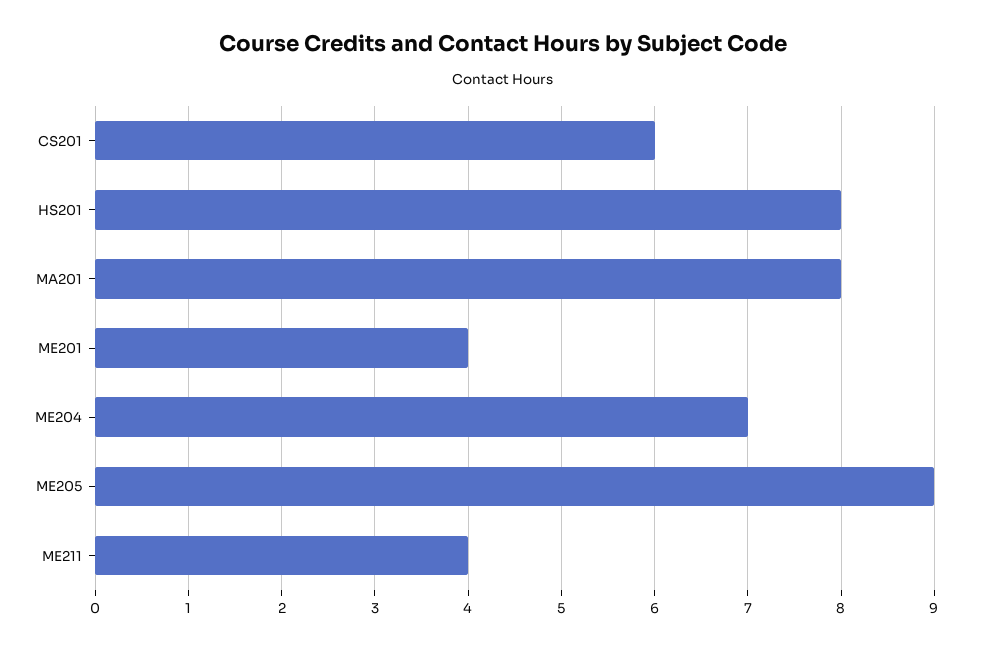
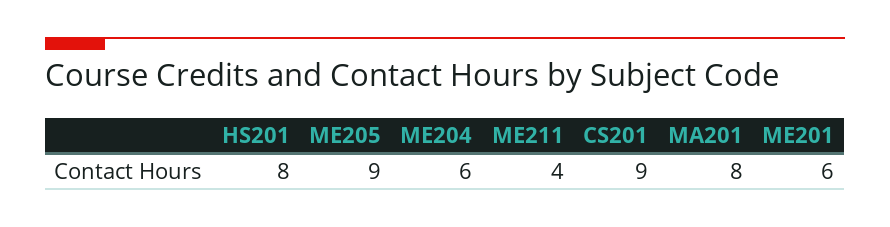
  {
-   "CS201": 6,
+   "CS201": 9,
    "HS201": 8,
    "MA201": 8,
-   "ME201": 4,
+   "ME201": 6,
-   "ME204": 7,
+   "ME204": 6,
    "ME205": 9,
    "ME211": 4
  }

